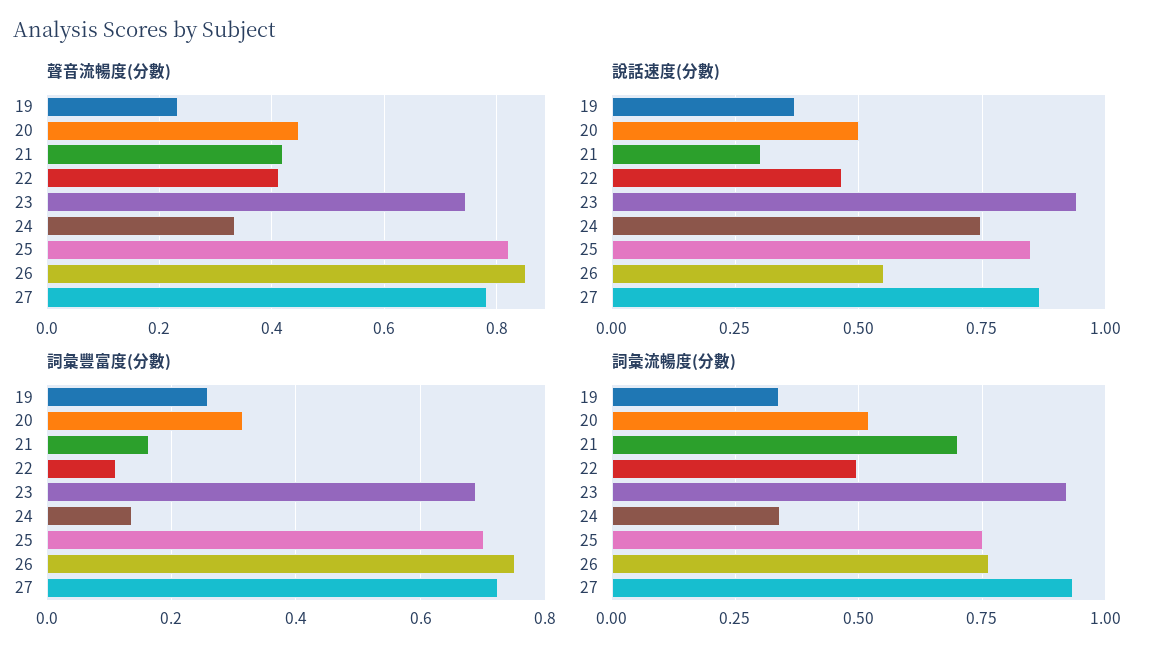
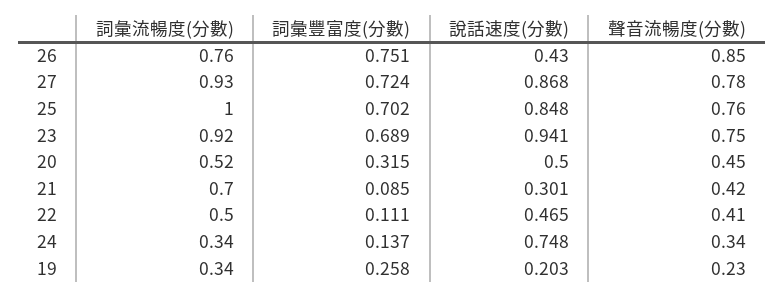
  {
    "聲音流暢度(分數)": {
      "19": 0.23,
      "20": 0.45,
      "21": 0.42,
      "22": 0.41,
      "23": 0.75,
      "24": 0.34,
-     "25": 0.82,
+     "25": 0.76,
      "26": 0.85,
      "27": 0.78
    },
    "說話速度(分數)": {
-     "19": 0.375,
+     "19": 0.203,
      "20": 0.5,
      "21": 0.301,
      "22": 0.465,
      "23": 0.941,
      "24": 0.748,
      "25": 0.848,
-     "26": 0.55,
+     "26": 0.43,
      "27": 0.868
    },
    "詞彙豐富度(分數)": {
      "19": 0.258,
      "20": 0.315,
-     "21": 0.16,
+     "21": 0.085,
      "22": 0.111,
      "23": 0.689,
      "24": 0.137,
      "25": 0.702,
      "26": 0.751,
      "27": 0.724
    },
    "詞彙流暢度(分數)": {
      "19": 0.34,
      "20": 0.52,
      "21": 0.7,
      "22": 0.5,
      "23": 0.92,
      "24": 0.34,
-     "25": 0.75,
+     "25": 1,
      "26": 0.76,
      "27": 0.93
    }
  }

